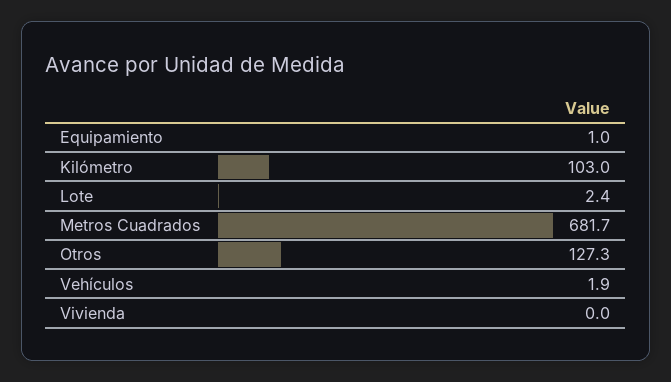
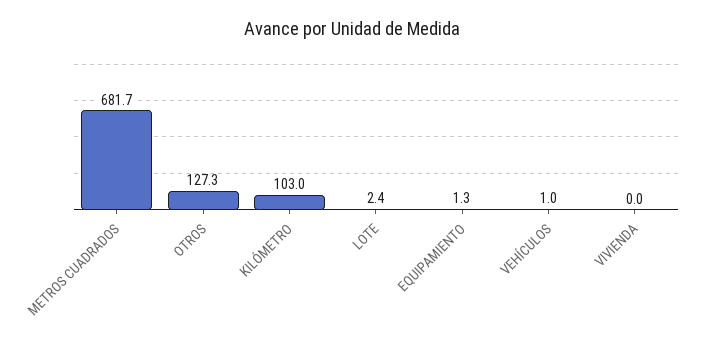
  {
-   "Equipamiento": 1,
+   "Equipamiento": 1.3,
    "Kilómetro": 103,
    "Lote": 2.4,
    "Metros Cuadrados": 681.7,
    "Otros": 127.3,
-   "Vehículos": 1.9,
+   "Vehículos": 1,
    "Vivienda": 0
  }

